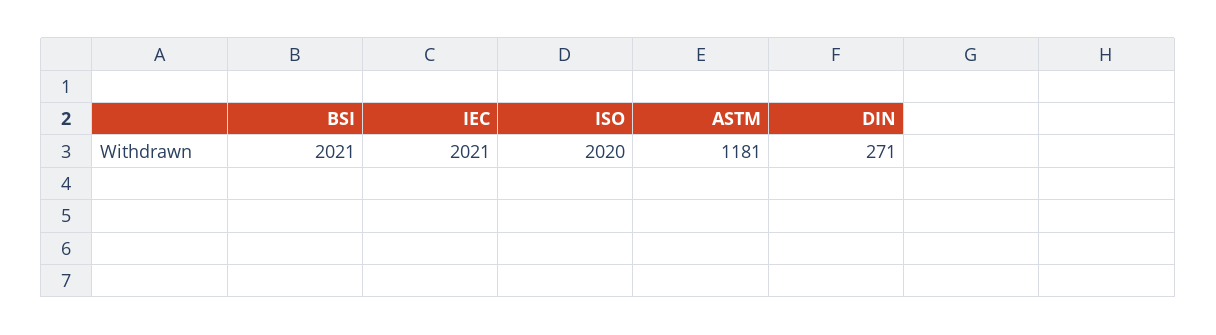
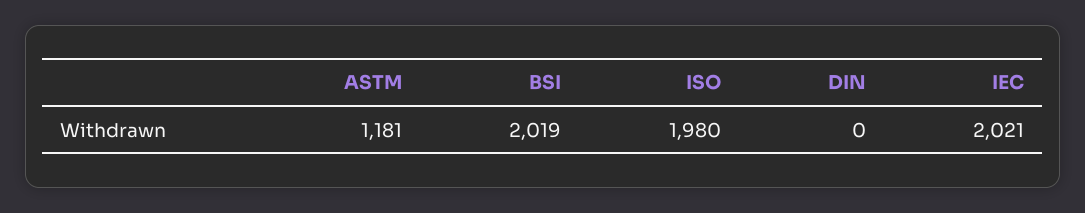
  {
-   "BSI": 2021,
+   "BSI": 2019,
    "IEC": 2021,
-   "ISO": 2020,
+   "ISO": 1980,
    "ASTM": 1181,
-   "DIN": 271
+   "DIN": 0
  }

